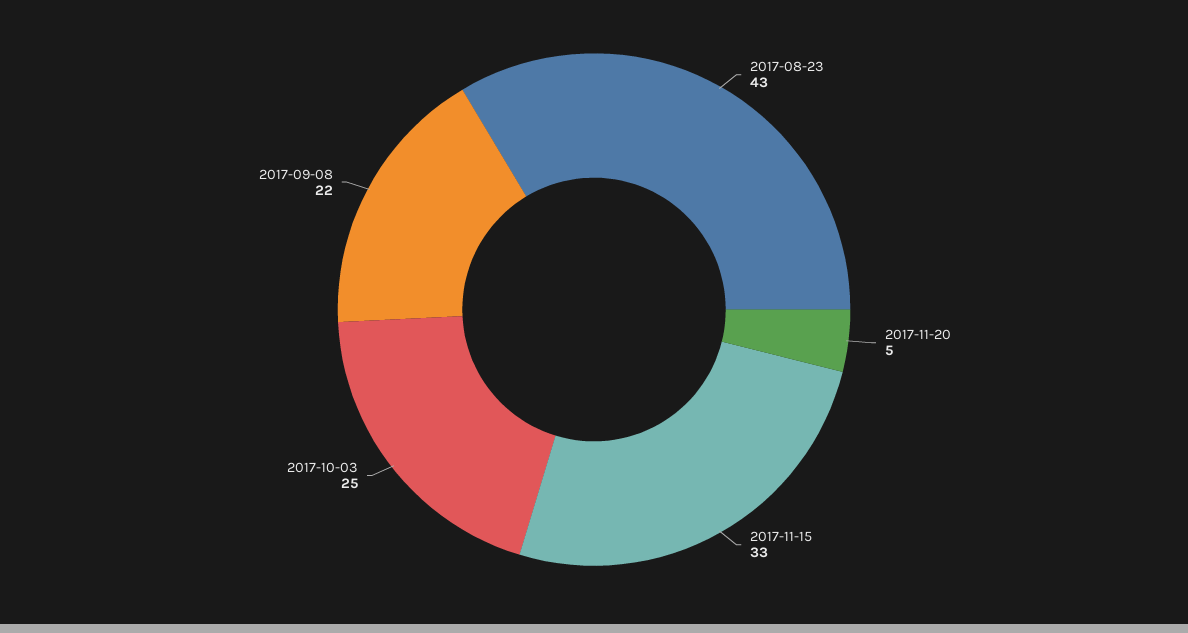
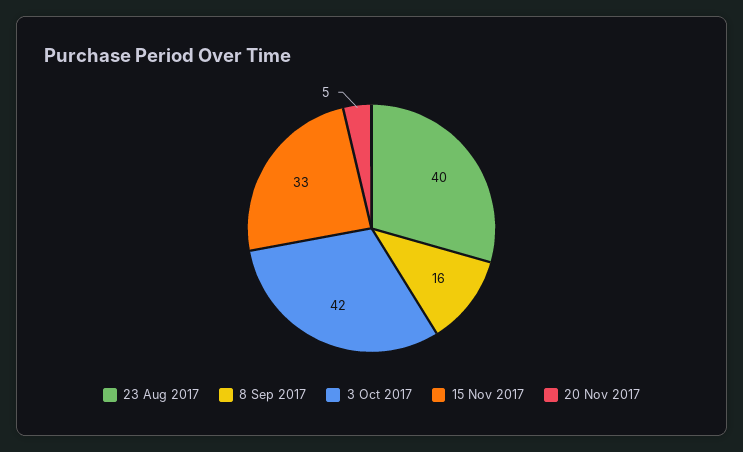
  {
-   "2017-08-23": 43,
+   "2017-08-23": 40,
    "2017-11-20": 5,
    "2017-11-15": 33,
-   "2017-10-03": 25,
+   "2017-10-03": 42,
-   "2017-09-08": 22
+   "2017-09-08": 16
  }

